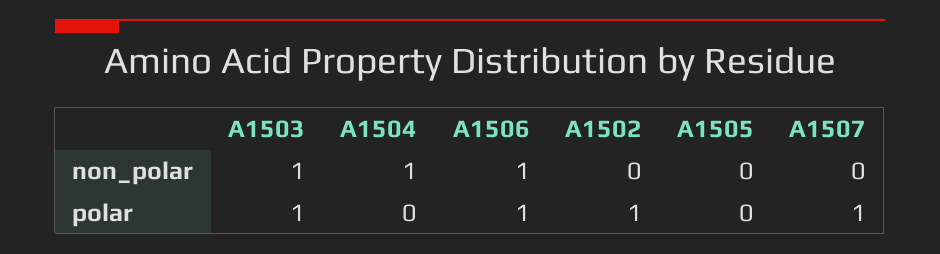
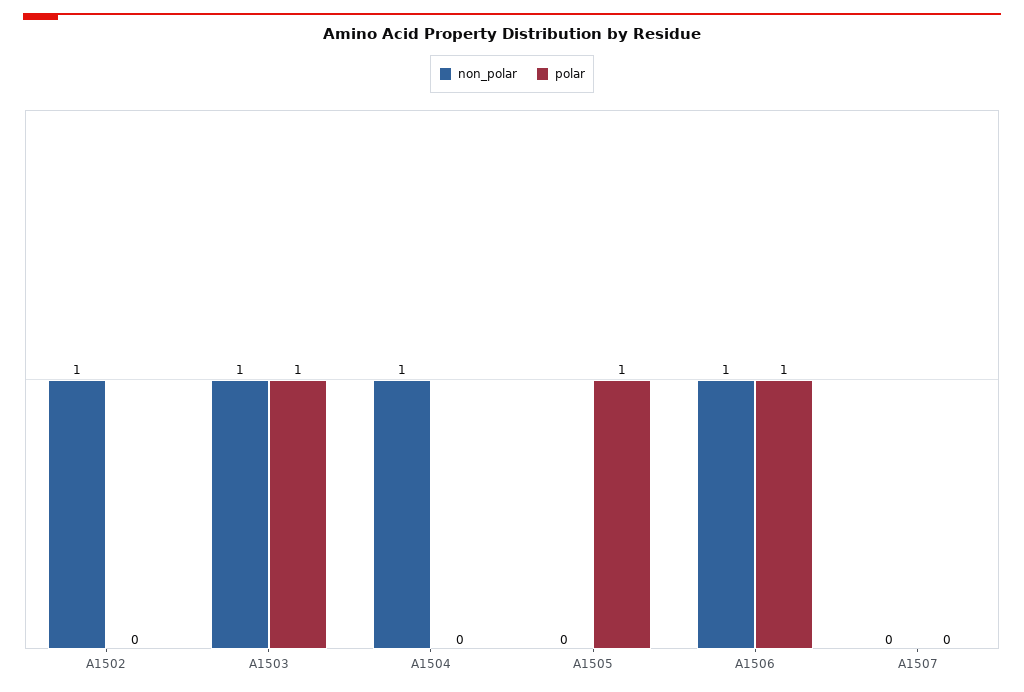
  {
    "non_polar": {
      "A1503": 1,
      "A1504": 1,
      "A1506": 1,
-     "A1502": 0,
+     "A1502": 1,
      "A1505": 0,
      "A1507": 0
    },
    "polar": {
      "A1503": 1,
      "A1504": 0,
      "A1506": 1,
-     "A1502": 1,
+     "A1502": 0,
-     "A1505": 0,
+     "A1505": 1,
-     "A1507": 1
+     "A1507": 0
    }
  }

